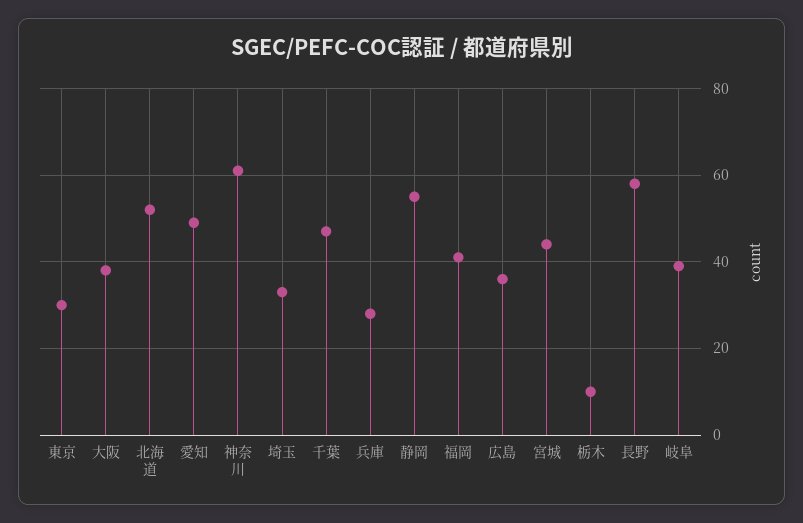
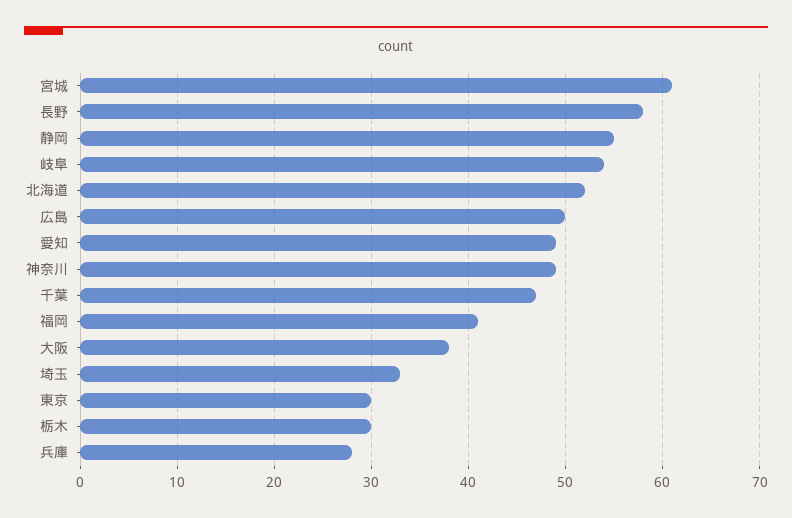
  {
    "東京": 30,
    "大阪": 38,
    "北海道": 52,
    "愛知": 49,
-   "神奈川": 60,
+   "神奈川": 49,
    "埼玉": 33,
    "千葉": 47,
    "兵庫": 28,
    "静岡": 55,
    "福岡": 41,
-   "広島": 35,
+   "広島": 50,
-   "宮城": 45,
+   "宮城": 61,
-   "栃木": 10,
+   "栃木": 30,
    "長野": 58,
-   "岐阜": 40
+   "岐阜": 54
  }

